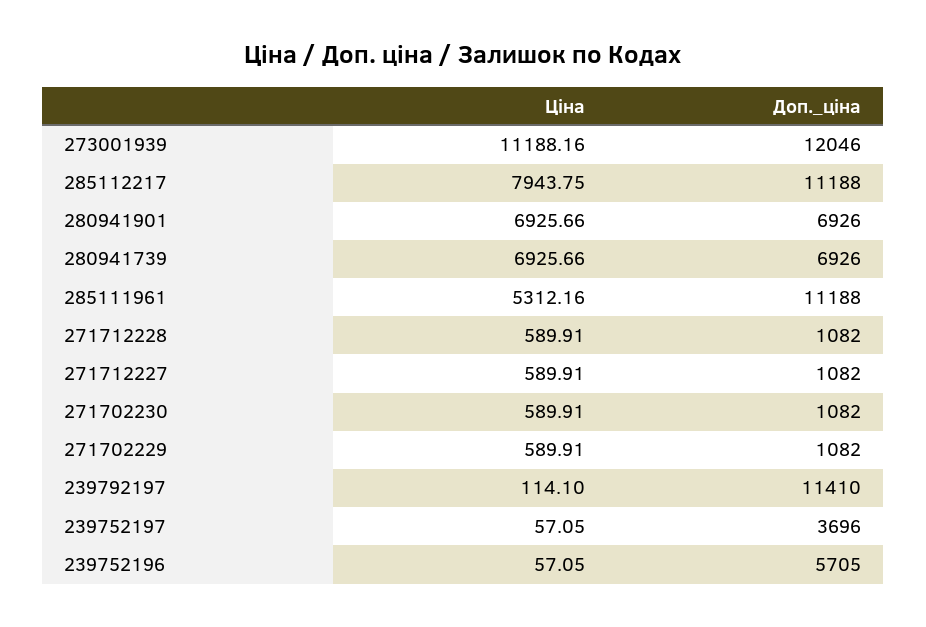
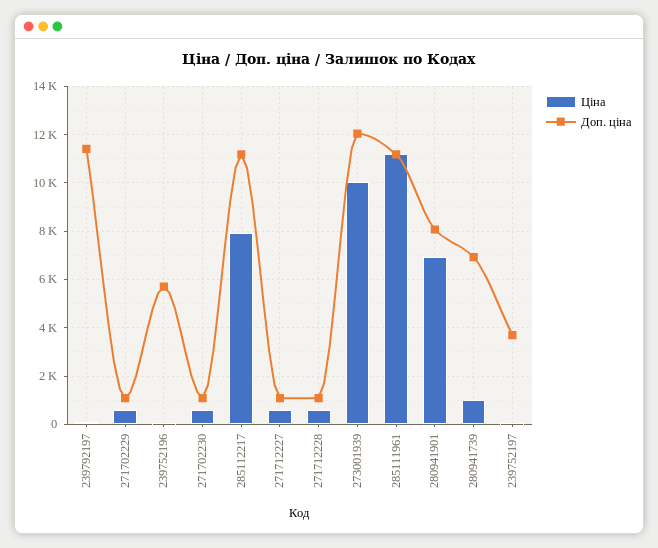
  {
    "Ціна": {
-     "273001939": 11188.16,
+     "273001939": 10000,
      "285112217": 7943.75,
      "280941901": 6925.66,
-     "280941739": 6925.66,
+     "280941739": 1000,
-     "285111961": 5312.16,
+     "285111961": 11250,
      "271712228": 589.91,
      "271712227": 589.91,
      "271702230": 589.91,
      "271702229": 589.91,
      "239792197": 114.1,
      "239752197": 57.05,
      "239752196": 57.05
    },
    "Доп._ціна": {
      "273001939": 12046,
      "285112217": 11188,
-     "280941901": 6926,
+     "280941901": 8000,
      "280941739": 6926,
      "285111961": 11188,
      "271712228": 1082,
      "271712227": 1082,
      "271702230": 1082,
      "271702229": 1082,
      "239792197": 11410,
      "239752197": 3696,
      "239752196": 5705
    }
  }

